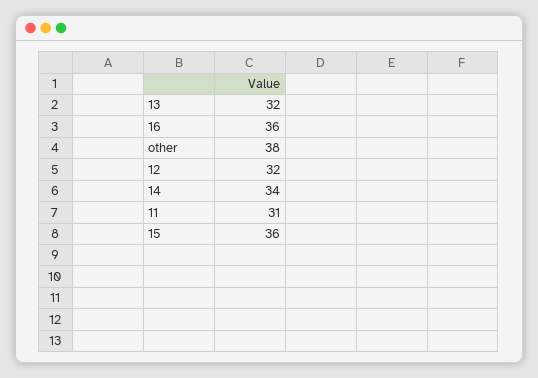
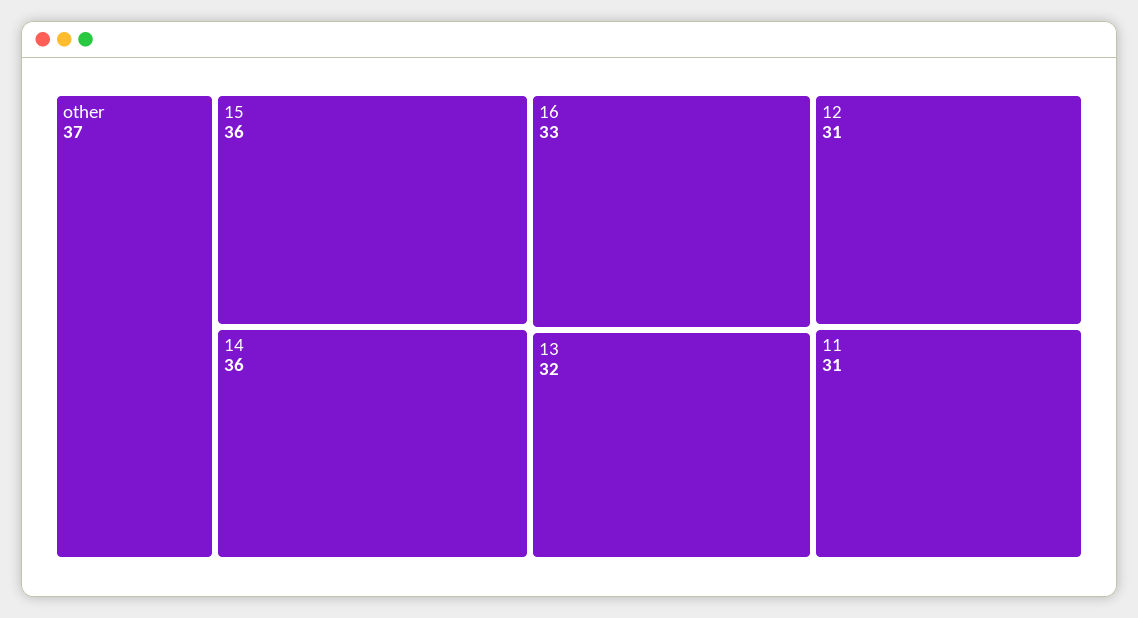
  {
    "13": 32,
-   "16": 36,
+   "16": 33,
-   "other": 38,
+   "other": 37,
-   "12": 32,
+   "12": 31,
-   "14": 34,
+   "14": 36,
    "11": 31,
    "15": 36
  }

